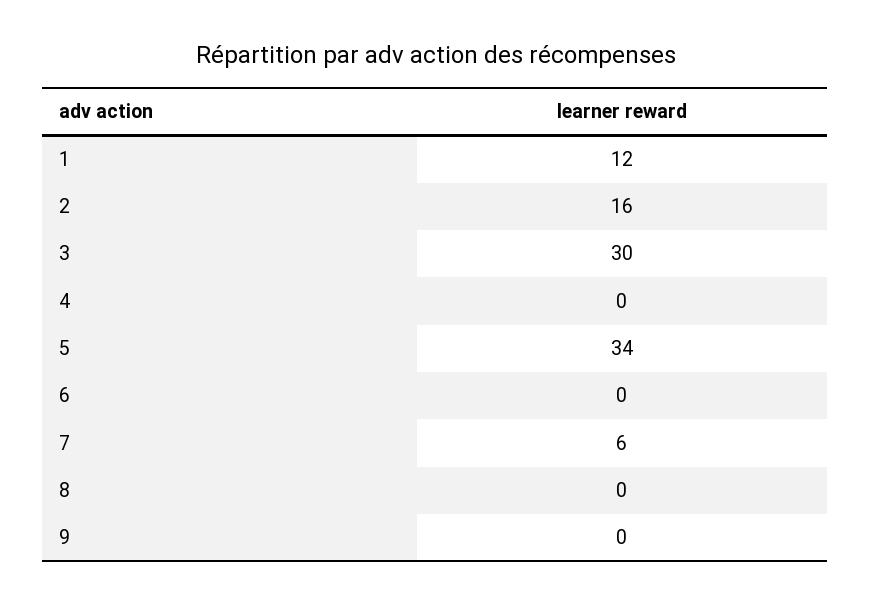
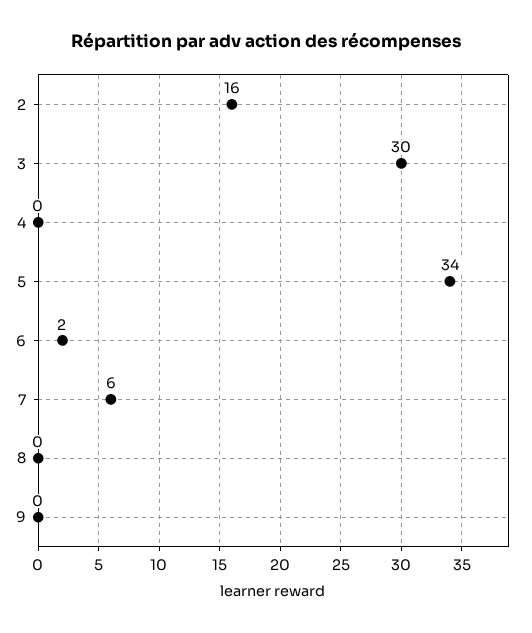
  {
-   "1": 12,
    "2": 16,
    "3": 30,
    "4": 0,
    "5": 34,
-   "6": 0,
+   "6": 2,
    "7": 6,
    "8": 0,
    "9": 0
  }

